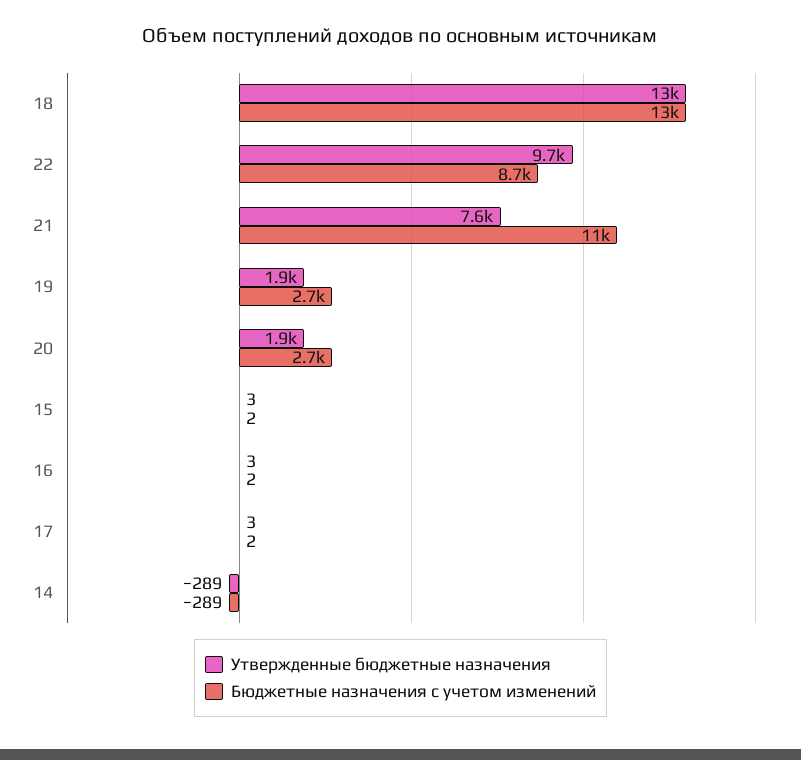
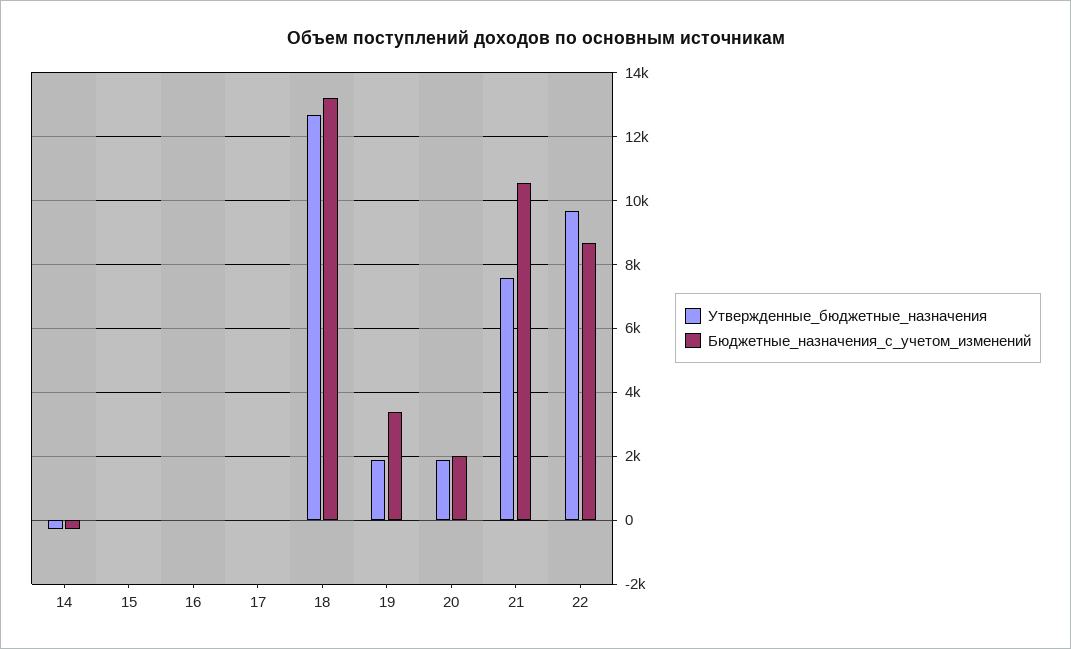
  {
    "Утвержденные бюджетные назначения": {
      "18": 13000,
      "22": 9700,
      "21": 7600,
      "19": 1900,
      "20": 1900,
      "15": 3,
      "16": 3,
      "17": 3,
      "14": -289
    },
    "Бюджетные назначения с учетом изменений": {
      "18": 13000,
      "22": 8700,
      "21": 11000,
-     "19": 2700,
+     "19": 3400,
-     "20": 2700,
+     "20": 2000,
      "15": 2,
      "16": 2,
      "17": 2,
      "14": -289
    }
  }

